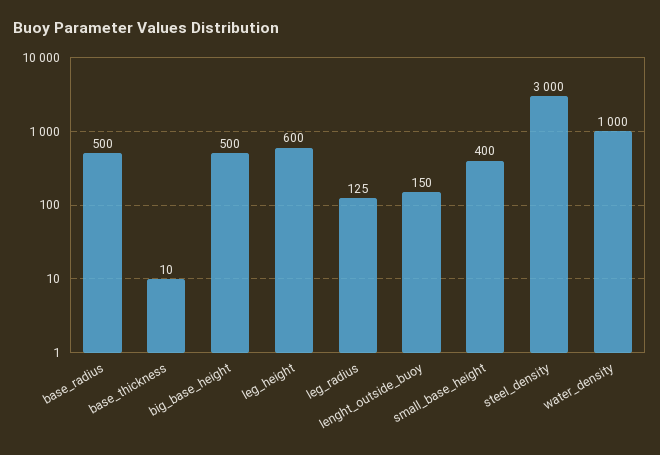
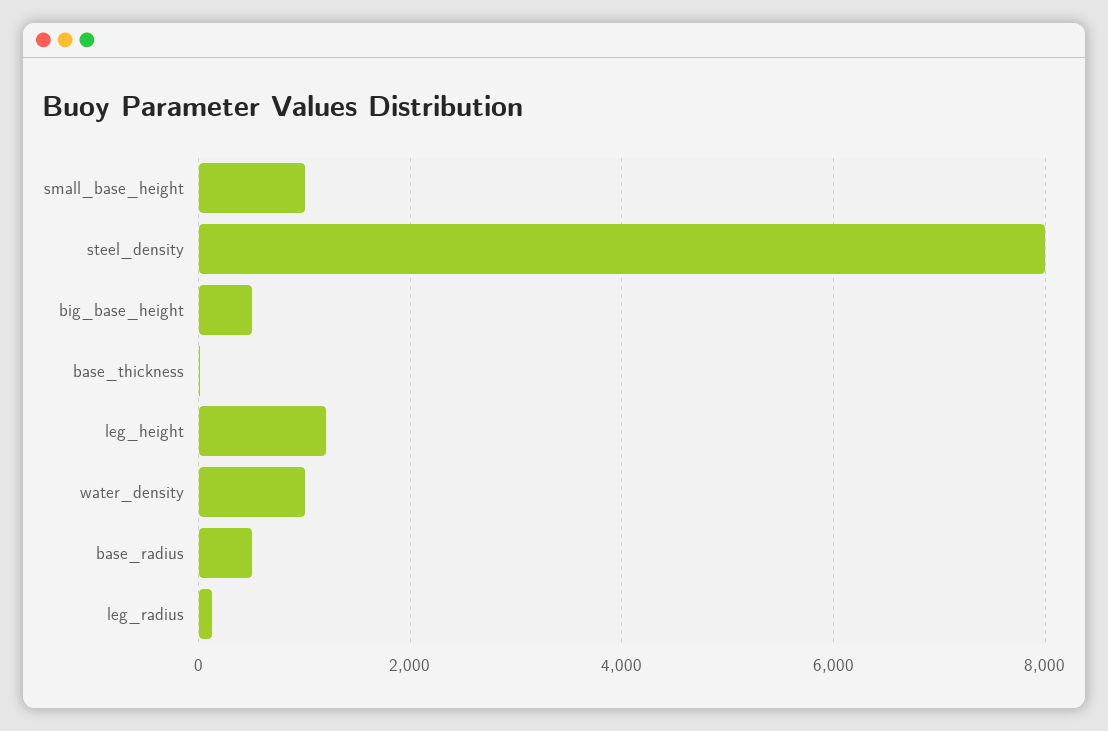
  {
    "base_radius": 500,
    "base_thickness": 10,
    "big_base_height": 500,
-   "leg_height": 600,
+   "leg_height": 1200,
    "leg_radius": 125,
-   "lenght_outside_buoy": 150,
-   "small_base_height": 400,
+   "small_base_height": 1000,
-   "steel_density": 3000,
+   "steel_density": 8000,
    "water_density": 1000
  }

